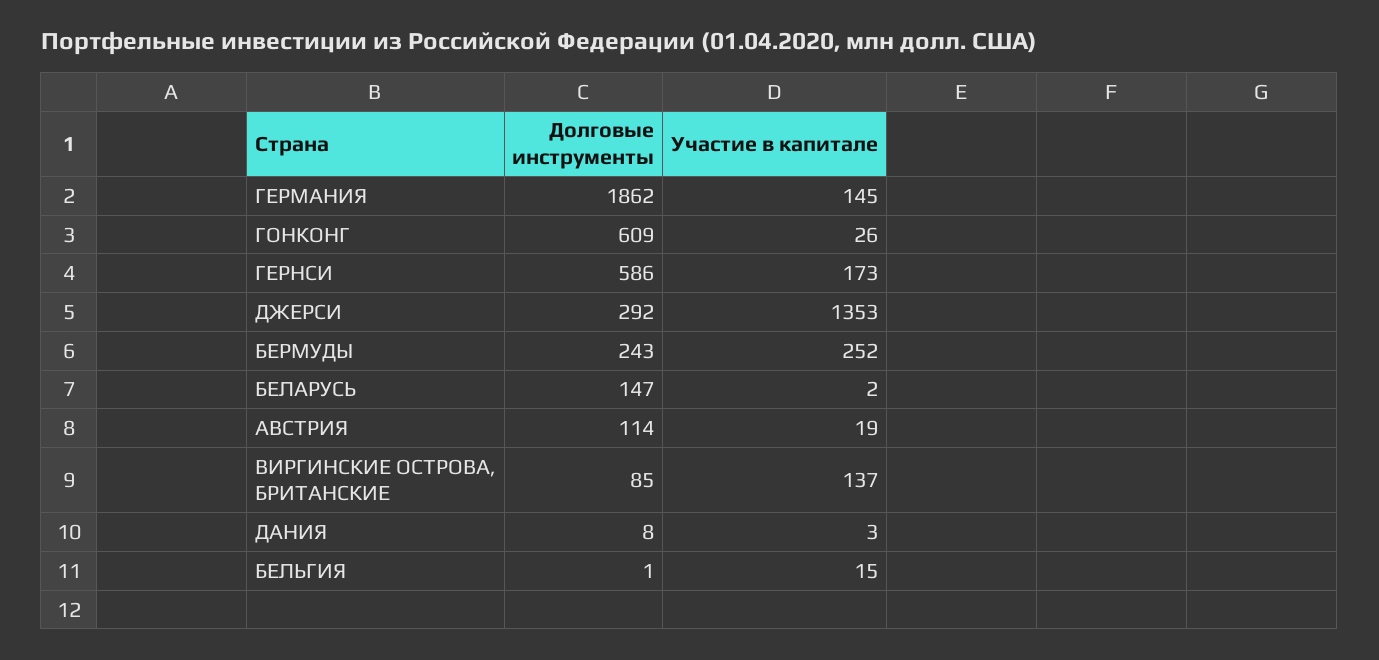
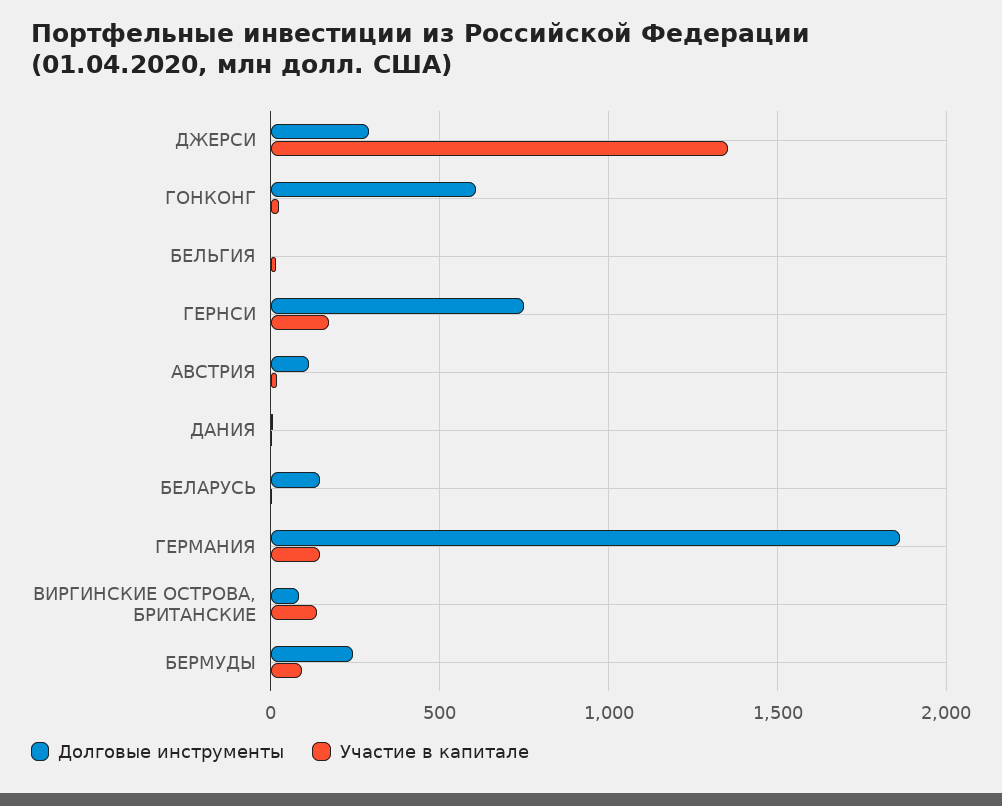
  {
    "Долговые инструменты": {
      "ГЕРМАНИЯ": 1862,
      "ГОНКОНГ": 609,
-     "ГЕРНСИ": 586,
+     "ГЕРНСИ": 750,
      "ДЖЕРСИ": 292,
      "БЕРМУДЫ": 243,
      "БЕЛАРУСЬ": 147,
      "АВСТРИЯ": 114,
      "ВИРГИНСКИЕ ОСТРОВА, БРИТАНСКИЕ": 85,
      "ДАНИЯ": 8,
      "БЕЛЬГИЯ": 1
    },
    "Участие в капитале": {
      "ГЕРМАНИЯ": 145,
      "ГОНКОНГ": 26,
      "ГЕРНСИ": 173,
      "ДЖЕРСИ": 1353,
-     "БЕРМУДЫ": 252,
+     "БЕРМУДЫ": 100,
      "БЕЛАРУСЬ": 2,
      "АВСТРИЯ": 19,
      "ВИРГИНСКИЕ ОСТРОВА, БРИТАНСКИЕ": 137,
      "ДАНИЯ": 3,
      "БЕЛЬГИЯ": 15
    }
  }

